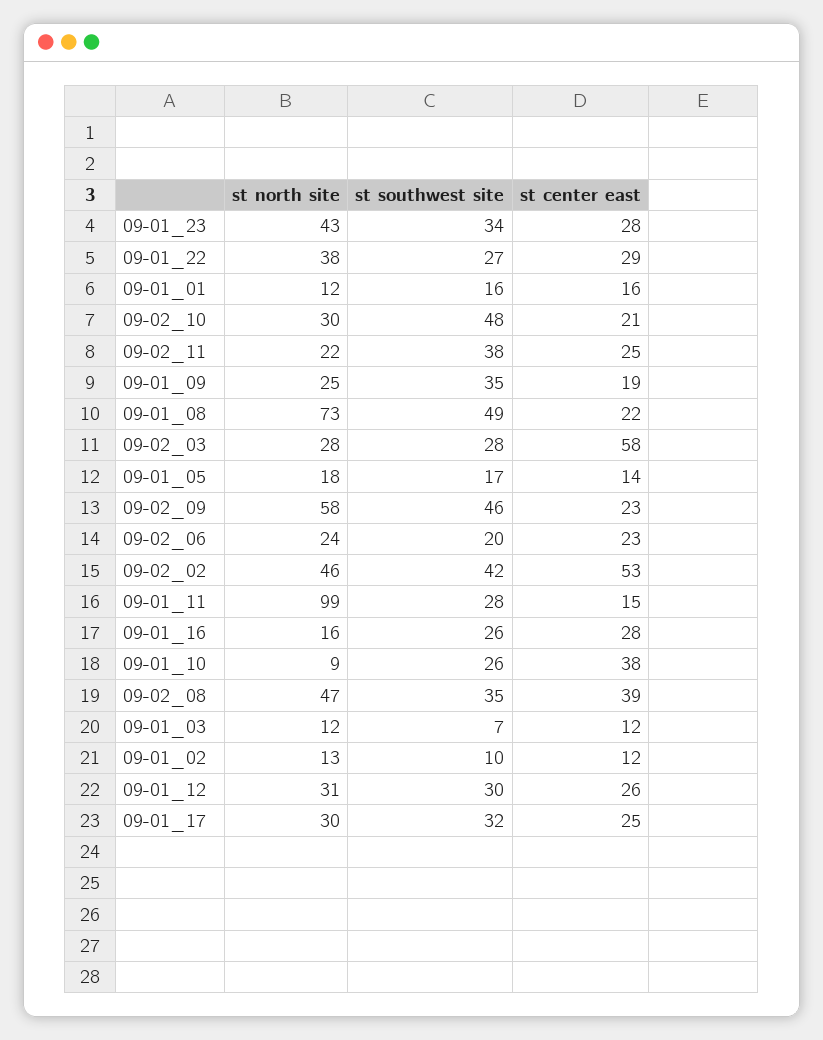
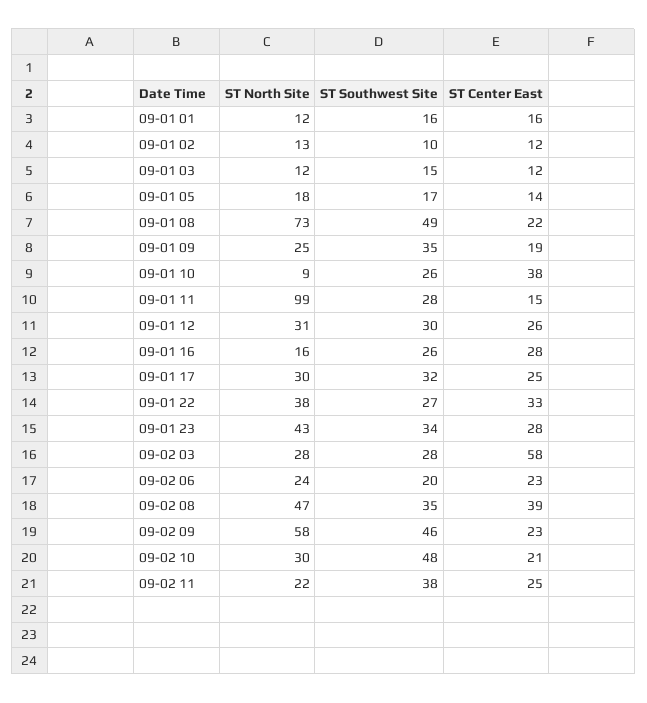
  {
    "st north site": {
      "09-01_23": 43,
      "09-01_22": 38,
      "09-01_01": 12,
      "09-02_10": 30,
      "09-02_11": 22,
      "09-01_09": 25,
      "09-01_08": 73,
      "09-02_03": 28,
      "09-01_05": 18,
      "09-02_09": 58,
      "09-02_06": 24,
-     "09-02_02": 46,
      "09-01_11": 99,
      "09-01_16": 16,
      "09-01_10": 9,
      "09-02_08": 47,
      "09-01_03": 12,
      "09-01_02": 13,
      "09-01_12": 31,
      "09-01_17": 30
    },
    "st southwest site": {
      "09-01_23": 34,
      "09-01_22": 27,
      "09-01_01": 16,
      "09-02_10": 48,
      "09-02_11": 38,
      "09-01_09": 35,
      "09-01_08": 49,
      "09-02_03": 28,
      "09-01_05": 17,
      "09-02_09": 46,
      "09-02_06": 20,
-     "09-02_02": 42,
      "09-01_11": 28,
      "09-01_16": 26,
      "09-01_10": 26,
      "09-02_08": 35,
-     "09-01_03": 7,
+     "09-01_03": 15,
      "09-01_02": 10,
      "09-01_12": 30,
      "09-01_17": 32
    },
    "st center east": {
      "09-01_23": 28,
-     "09-01_22": 29,
+     "09-01_22": 33,
      "09-01_01": 16,
      "09-02_10": 21,
      "09-02_11": 25,
      "09-01_09": 19,
      "09-01_08": 22,
      "09-02_03": 58,
      "09-01_05": 14,
      "09-02_09": 23,
      "09-02_06": 23,
-     "09-02_02": 53,
      "09-01_11": 15,
      "09-01_16": 28,
      "09-01_10": 38,
      "09-02_08": 39,
      "09-01_03": 12,
      "09-01_02": 12,
      "09-01_12": 26,
      "09-01_17": 25
    }
  }

